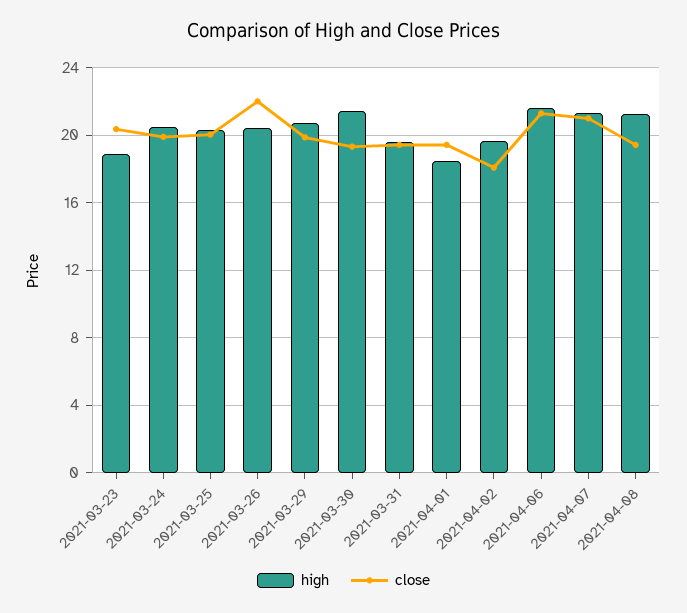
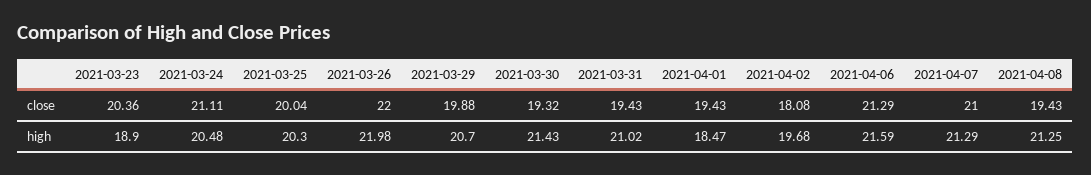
  {
    "high": {
      "2021-03-23": 18.9,
      "2021-03-24": 20.48,
      "2021-03-25": 20.3,
-     "2021-03-26": 20.5,
+     "2021-03-26": 21.98,
      "2021-03-29": 20.7,
      "2021-03-30": 21.43,
-     "2021-03-31": 19.5,
+     "2021-03-31": 21.02,
      "2021-04-01": 18.47,
      "2021-04-02": 19.68,
      "2021-04-06": 21.59,
      "2021-04-07": 21.29,
      "2021-04-08": 21.25
    },
    "close": {
      "2021-03-23": 20.36,
-     "2021-03-24": 20,
+     "2021-03-24": 21.11,
      "2021-03-25": 20.04,
      "2021-03-26": 22,
      "2021-03-29": 19.88,
      "2021-03-30": 19.32,
      "2021-03-31": 19.43,
      "2021-04-01": 19.43,
      "2021-04-02": 18.08,
      "2021-04-06": 21.29,
      "2021-04-07": 21,
      "2021-04-08": 19.43
    }
  }

